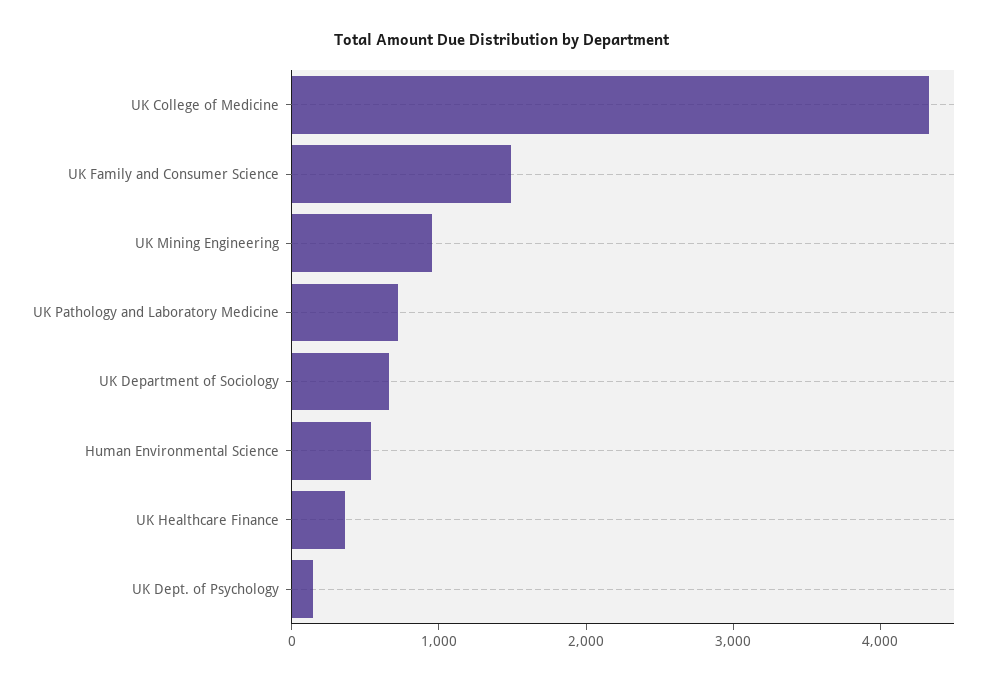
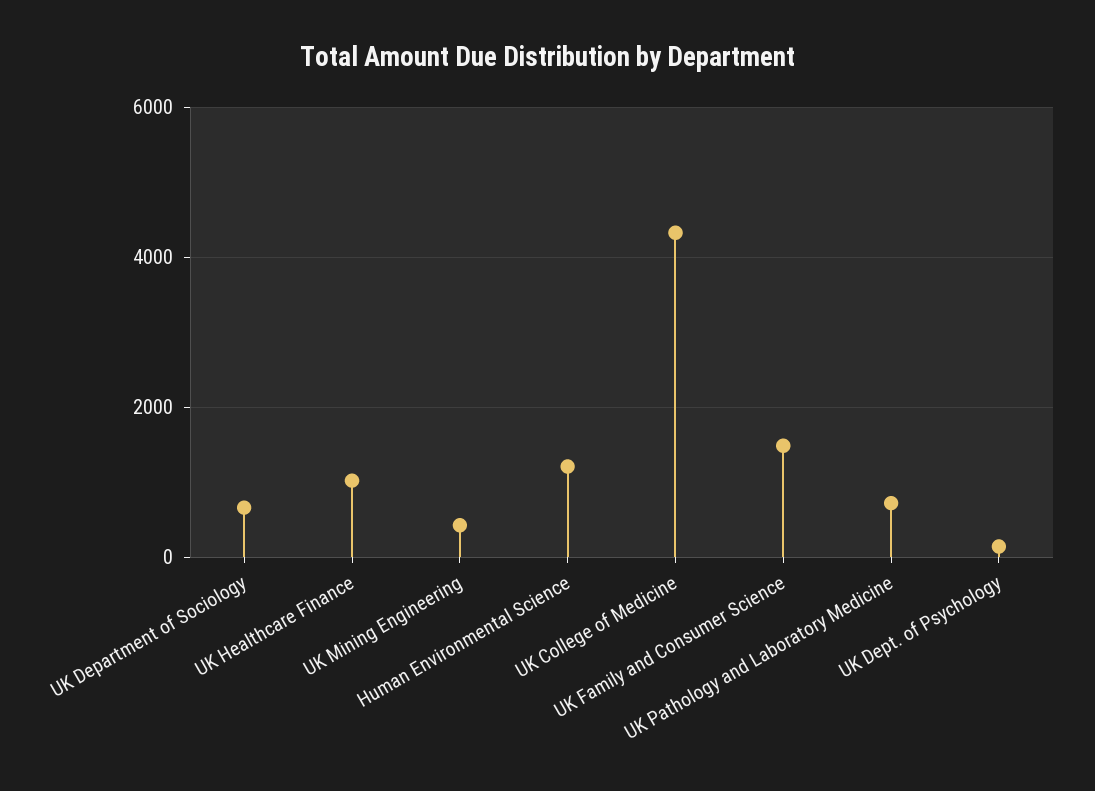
  {
    "UK College of Medicine": 4400,
    "UK Family and Consumer Science": 1400,
-   "UK Mining Engineering": 1000,
+   "UK Mining Engineering": 400,
    "UK Pathology and Laboratory Medicine": 800,
    "UK Department of Sociology": 600,
-   "Human Environmental Science": 600,
+   "Human Environmental Science": 1200,
-   "UK Healthcare Finance": 400,
+   "UK Healthcare Finance": 1000,
    "UK Dept. of Psychology": 200
  }

